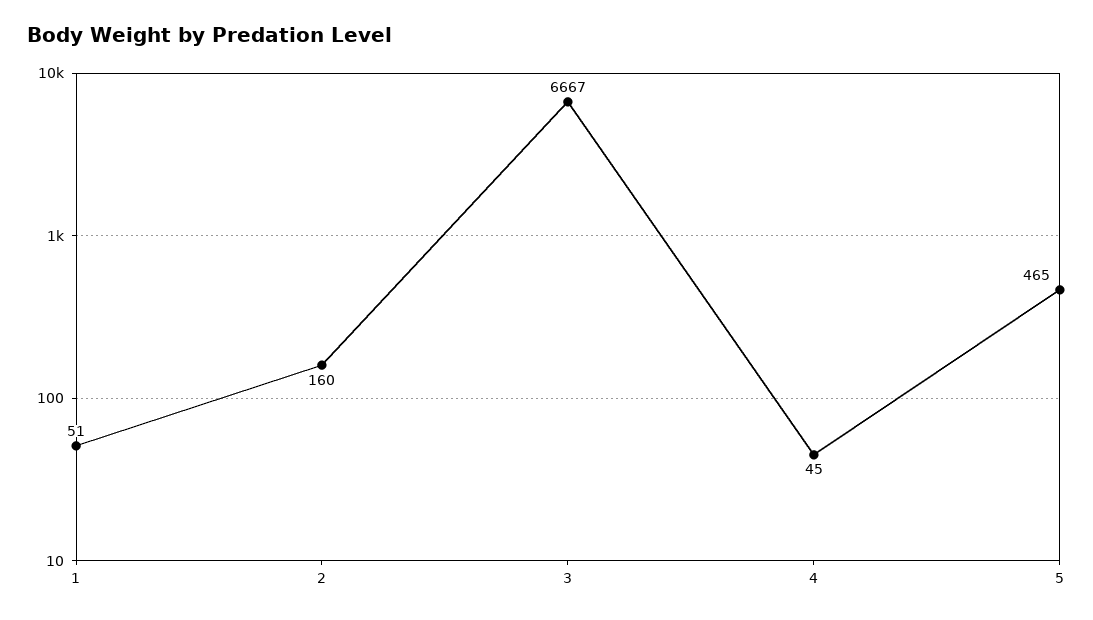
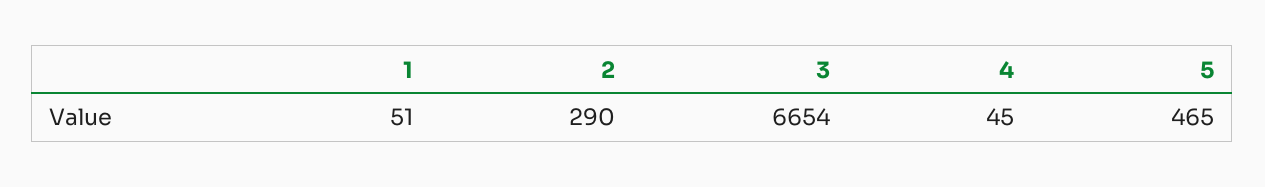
  {
    "1": 51,
-   "2": 160,
+   "2": 290,
-   "3": 6667,
+   "3": 6654,
    "4": 45,
    "5": 465
  }

